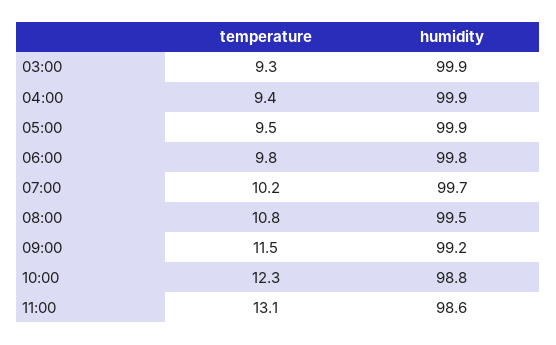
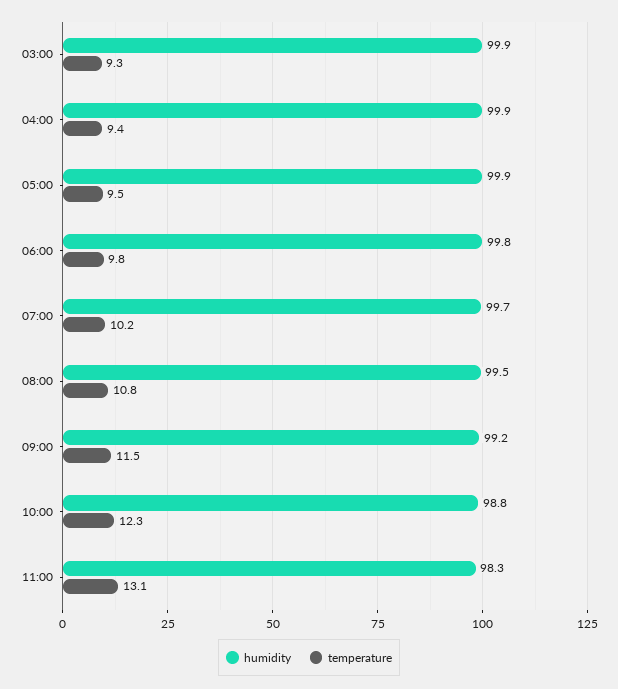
  {
    "temperature": {
      "03:00": 9.3,
      "04:00": 9.4,
      "05:00": 9.5,
      "06:00": 9.8,
      "07:00": 10.2,
      "08:00": 10.8,
      "09:00": 11.5,
      "10:00": 12.3,
      "11:00": 13.1
    },
    "humidity": {
      "03:00": 99.9,
      "04:00": 99.9,
      "05:00": 99.9,
      "06:00": 99.8,
      "07:00": 99.7,
      "08:00": 99.5,
      "09:00": 99.2,
      "10:00": 98.8,
-     "11:00": 98.6
+     "11:00": 98.3
    }
  }

